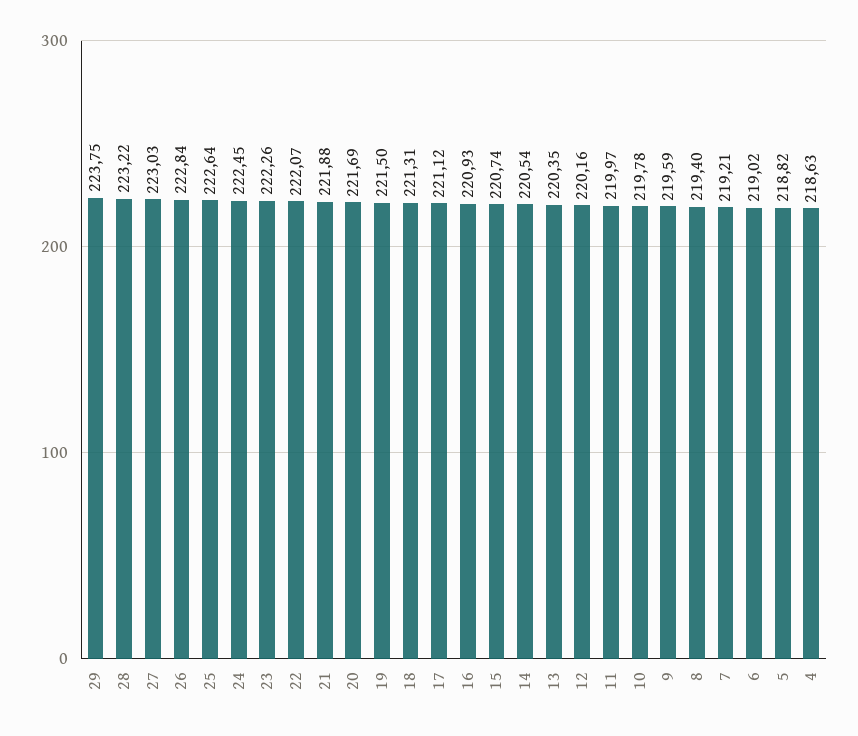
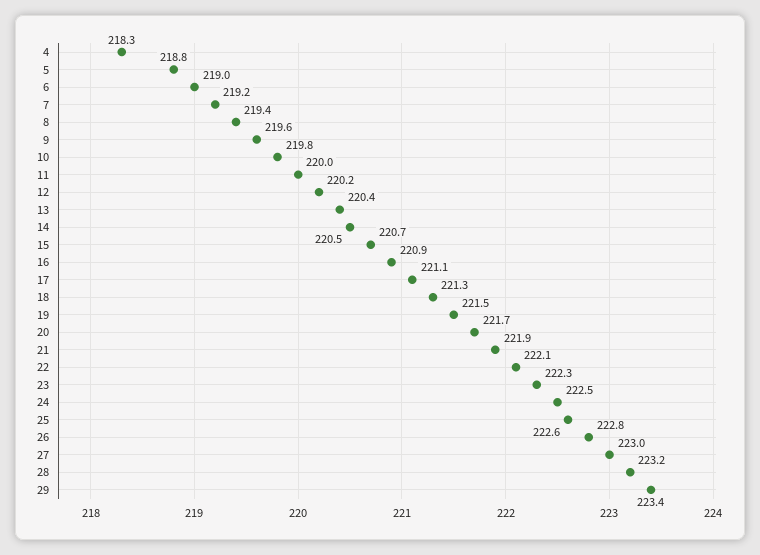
  {
-   "29": 223.75,
+   "29": 223.4,
    "28": 223.22,
    "27": 223.03,
    "26": 222.84,
    "25": 222.64,
    "24": 222.45,
    "23": 222.26,
    "22": 222.07,
    "21": 221.88,
    "20": 221.69,
    "19": 221.5,
    "18": 221.31,
    "17": 221.12,
    "16": 220.93,
    "15": 220.74,
    "14": 220.54,
    "13": 220.35,
    "12": 220.16,
    "11": 219.97,
    "10": 219.78,
    "9": 219.59,
    "8": 219.4,
    "7": 219.21,
    "6": 219.02,
    "5": 218.82,
-   "4": 218.63
+   "4": 218.3
  }

